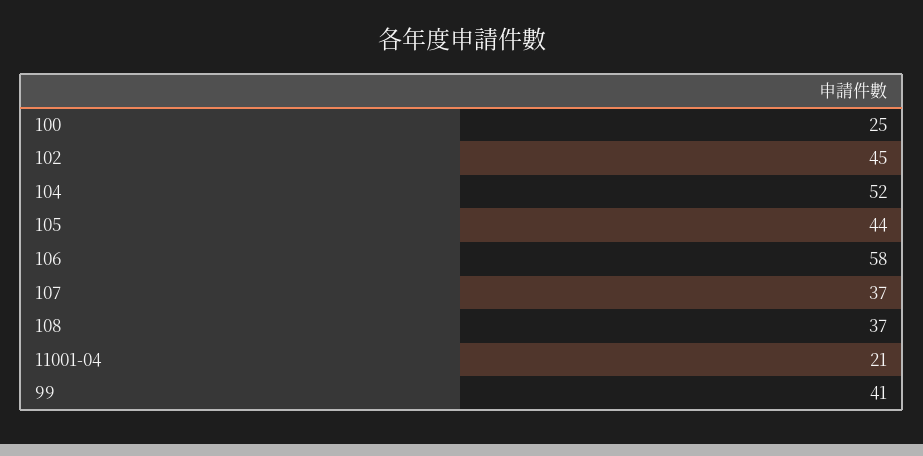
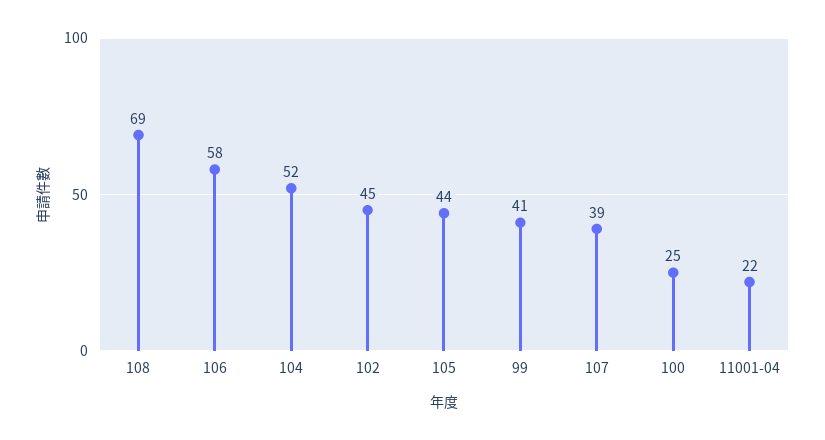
  {
    "100": 25,
    "102": 45,
    "104": 52,
    "105": 44,
    "106": 58,
-   "107": 37,
+   "107": 39,
-   "108": 37,
+   "108": 69,
-   "11001-04": 21,
+   "11001-04": 22,
    "99": 41
  }

